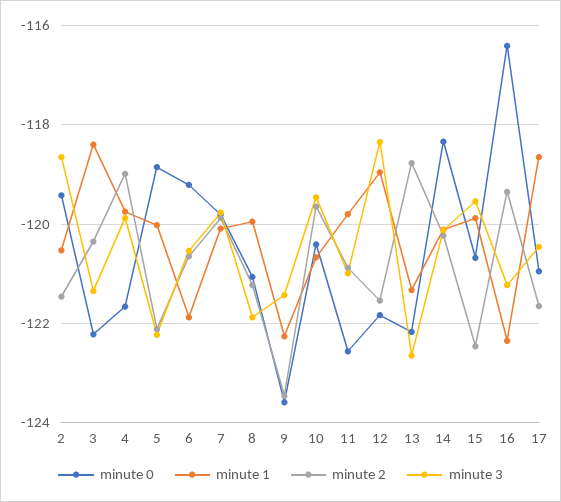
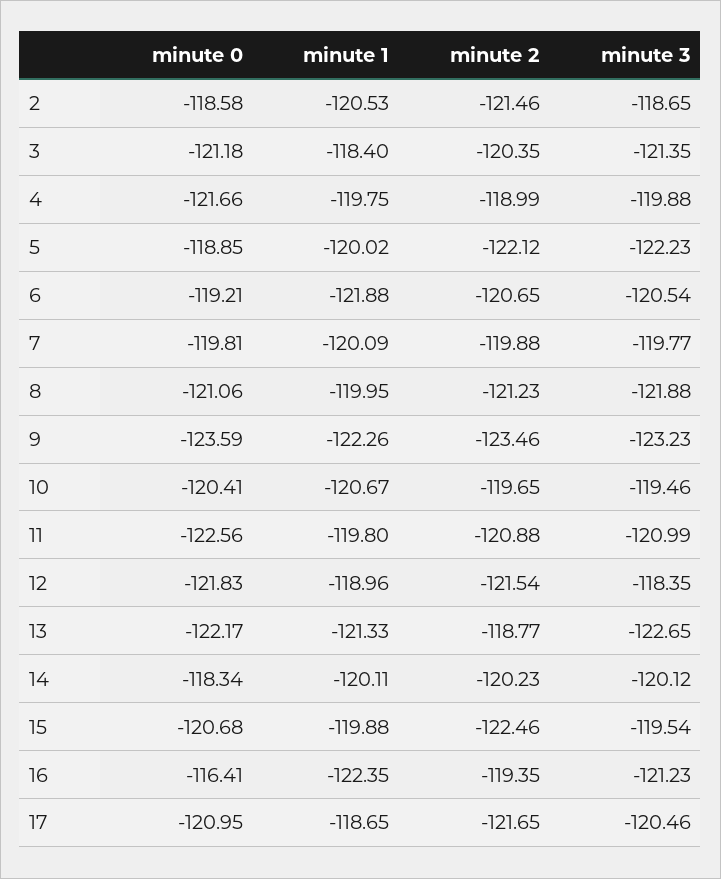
  {
    "minute 0": {
-     "2": -119.4,
+     "2": -118.58,
-     "3": -122.2,
+     "3": -121.18,
      "4": -121.66,
      "5": -118.85,
      "6": -119.21,
      "7": -119.81,
      "8": -121.06,
      "9": -123.59,
      "10": -120.41,
      "11": -122.56,
      "12": -121.83,
      "13": -122.17,
      "14": -118.34,
      "15": -120.68,
      "16": -116.41,
      "17": -120.95
    },
    "minute 1": {
      "2": -120.53,
      "3": -118.4,
      "4": -119.75,
      "5": -120.02,
      "6": -121.88,
      "7": -120.09,
      "8": -119.95,
      "9": -122.26,
      "10": -120.67,
      "11": -119.8,
      "12": -118.96,
      "13": -121.33,
      "14": -120.11,
      "15": -119.88,
      "16": -122.35,
      "17": -118.65
    },
    "minute 2": {
      "2": -121.46,
      "3": -120.35,
      "4": -118.99,
      "5": -122.12,
      "6": -120.65,
      "7": -119.88,
      "8": -121.23,
      "9": -123.46,
      "10": -119.65,
      "11": -120.88,
      "12": -121.54,
      "13": -118.77,
      "14": -120.23,
      "15": -122.46,
      "16": -119.35,
      "17": -121.65
    },
    "minute 3": {
      "2": -118.65,
      "3": -121.35,
      "4": -119.88,
      "5": -122.23,
      "6": -120.54,
      "7": -119.77,
      "8": -121.88,
-     "9": -121.4,
+     "9": -123.23,
      "10": -119.46,
      "11": -120.99,
      "12": -118.35,
      "13": -122.65,
      "14": -120.12,
      "15": -119.54,
      "16": -121.23,
      "17": -120.46
    }
  }

